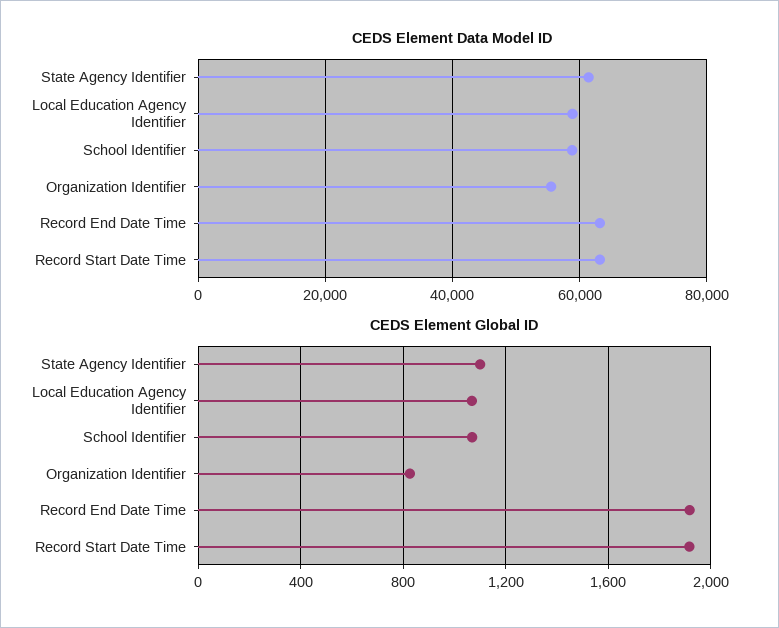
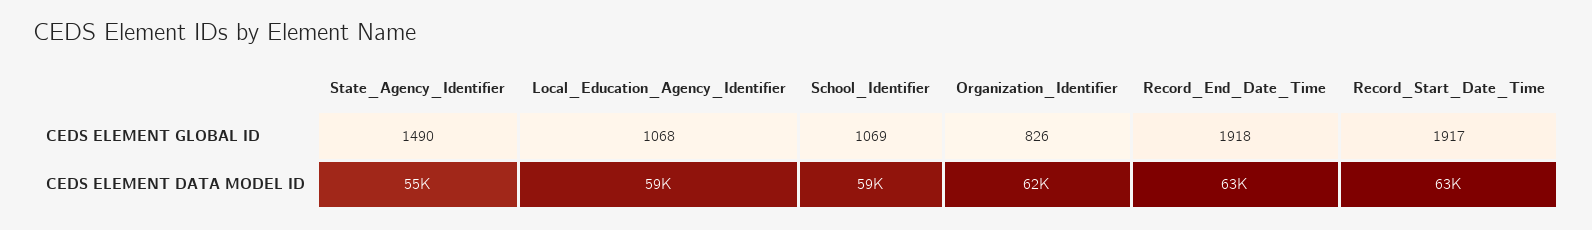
  {
    "CEDS Element Data Model ID": {
-     "State Agency Identifier": 62000,
+     "State Agency Identifier": 55000,
      "Local Education Agency Identifier": 59000,
      "School Identifier": 59000,
-     "Organization Identifier": 56000,
+     "Organization Identifier": 62000,
      "Record End Date Time": 63000,
      "Record Start Date Time": 63000
    },
    "CEDS Element Global ID": {
-     "State Agency Identifier": 1100,
+     "State Agency Identifier": 1490,
      "Local Education Agency Identifier": 1068,
      "School Identifier": 1069,
      "Organization Identifier": 826,
      "Record End Date Time": 1918,
      "Record Start Date Time": 1917
    }
  }

